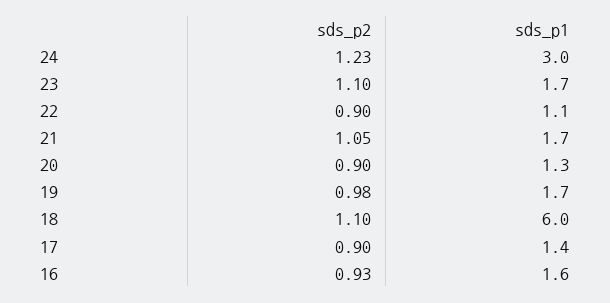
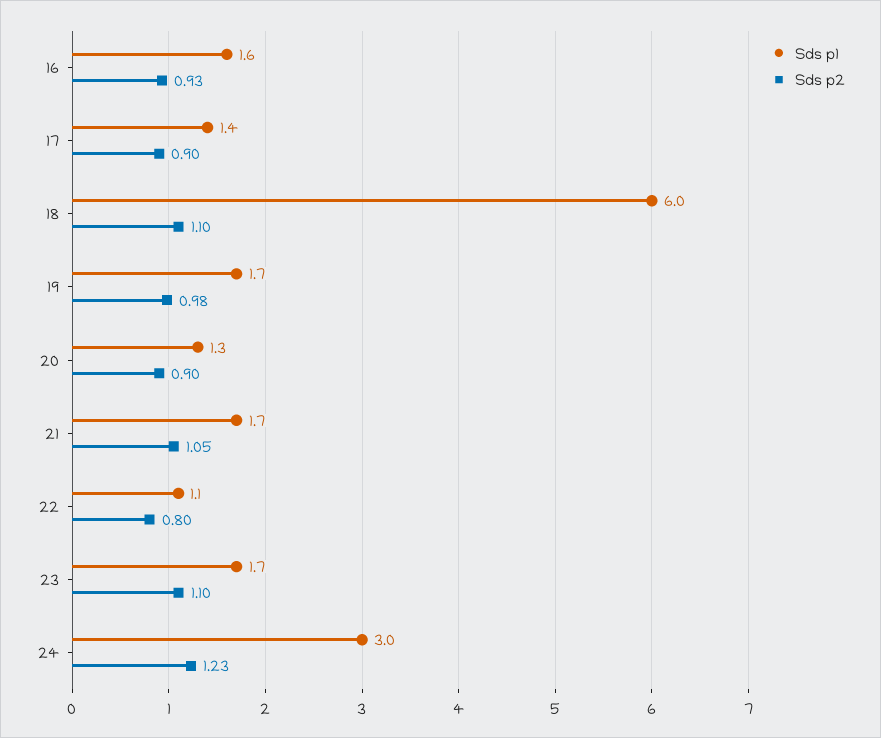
  {
    "sds_p2": {
      "24": 1.23,
      "23": 1.1,
-     "22": 0.9,
+     "22": 0.8,
      "21": 1.05,
      "20": 0.9,
      "19": 0.98,
      "18": 1.1,
      "17": 0.9,
      "16": 0.93
    },
    "sds_p1": {
      "24": 3,
      "23": 1.7,
      "22": 1.1,
      "21": 1.7,
      "20": 1.3,
      "19": 1.7,
      "18": 6,
      "17": 1.4,
      "16": 1.6
    }
  }

